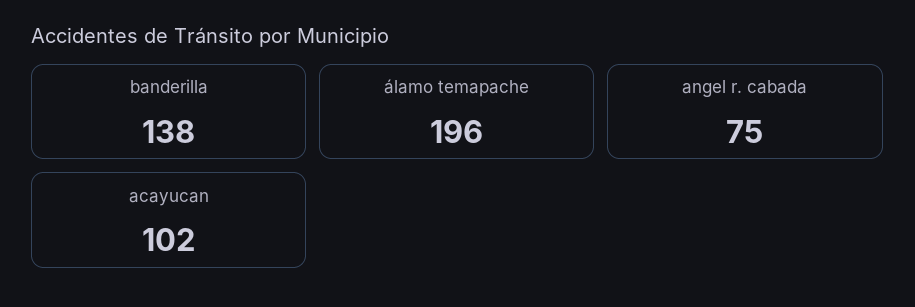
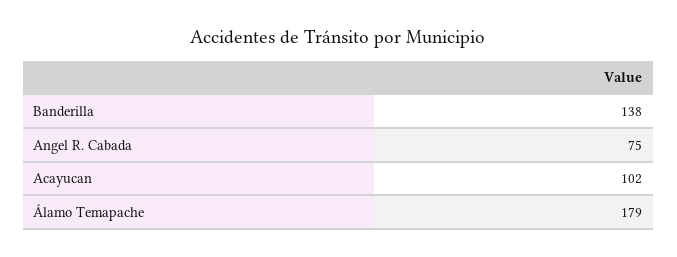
  {
    "banderilla": 138,
-   "álamo temapache": 196,
+   "álamo temapache": 179,
    "angel r. cabada": 75,
    "acayucan": 102
  }

